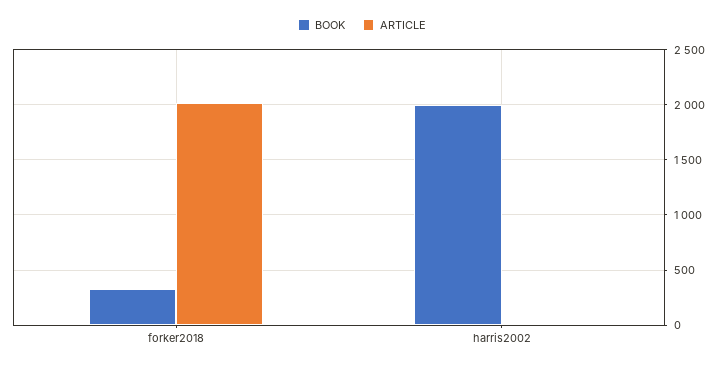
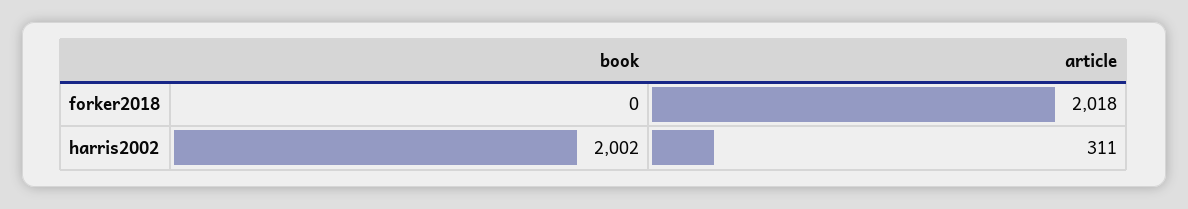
  {
    "BOOK": {
-     "forker2018": 300,
+     "forker2018": 0,
      "harris2002": 2002
    },
    "ARTICLE": {
      "forker2018": 2018,
-     "harris2002": 0
+     "harris2002": 311
    }
  }

